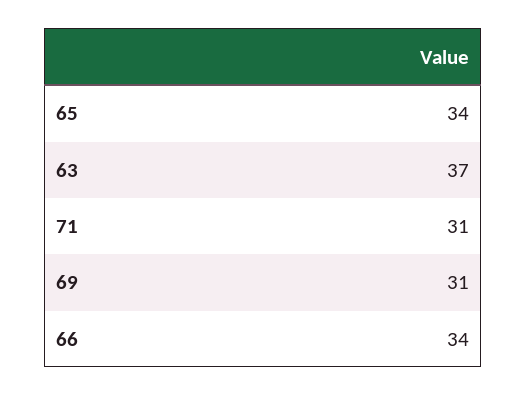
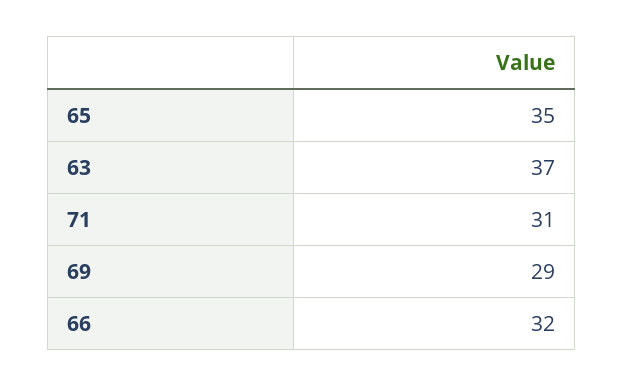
  {
-   "65": 34,
+   "65": 35,
    "63": 37,
    "71": 31,
-   "69": 31,
+   "69": 29,
-   "66": 34
+   "66": 32
  }

